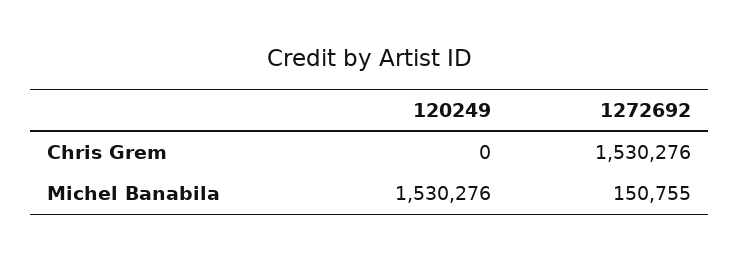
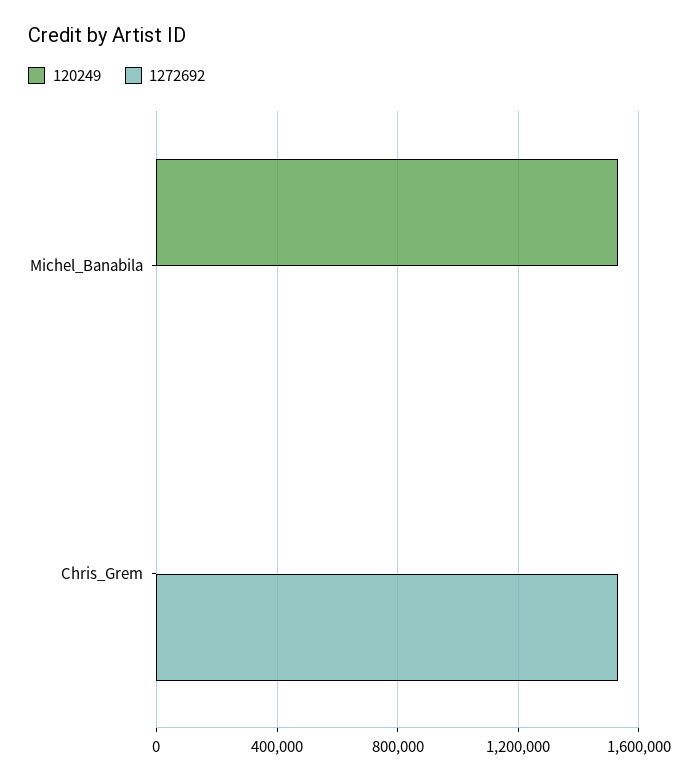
  {
    "120249": {
      "Chris Grem": 0,
      "Michel Banabila": 1530276
    },
    "1272692": {
      "Chris Grem": 1530276,
-     "Michel Banabila": 150755
+     "Michel Banabila": 0
    }
  }

